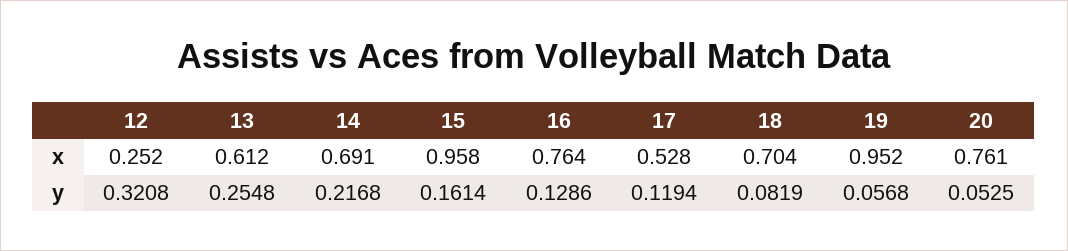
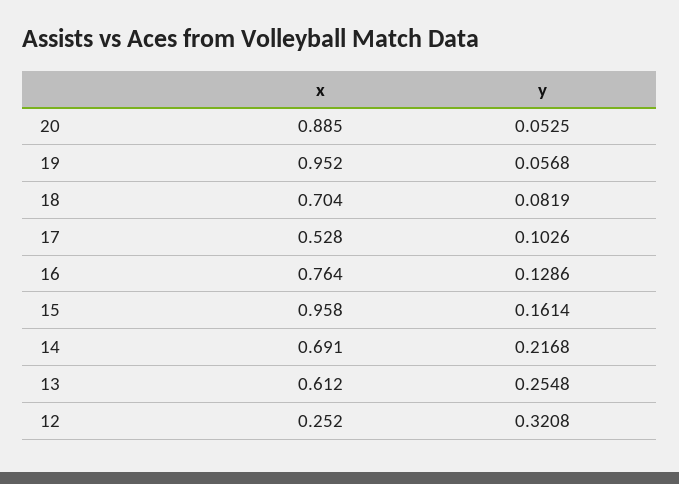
  {
    "12": {
      "x": 0.252,
      "y": 0.3208
    },
    "13": {
      "x": 0.612,
      "y": 0.2548
    },
    "14": {
      "x": 0.691,
      "y": 0.2168
    },
    "15": {
      "x": 0.958,
      "y": 0.1614
    },
    "16": {
      "x": 0.764,
      "y": 0.1286
    },
    "17": {
      "x": 0.528,
-     "y": 0.1194
+     "y": 0.1026
    },
    "18": {
      "x": 0.704,
      "y": 0.0819
    },
    "19": {
      "x": 0.952,
      "y": 0.0568
    },
    "20": {
-     "x": 0.761,
+     "x": 0.885,
      "y": 0.0525
    }
  }

